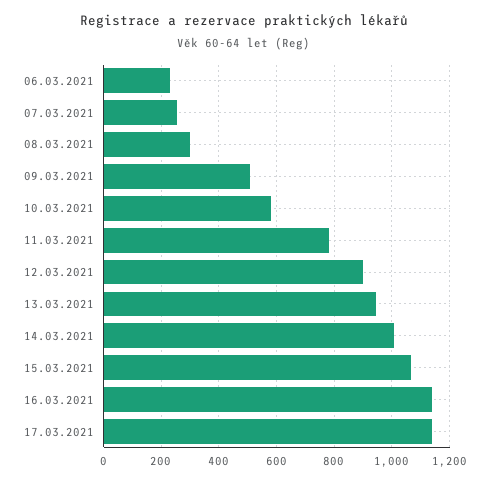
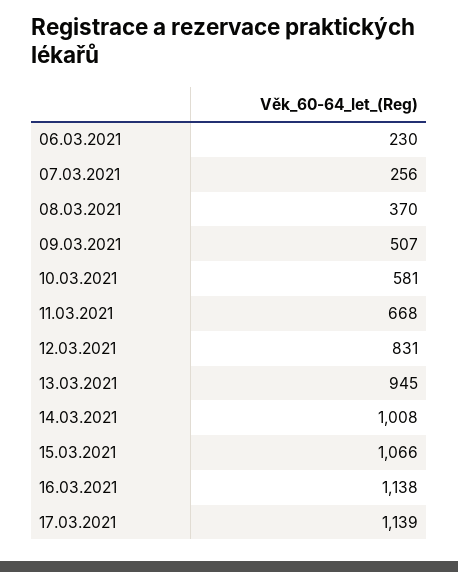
  {
    "06.03.2021": 230,
    "07.03.2021": 256,
-   "08.03.2021": 300,
+   "08.03.2021": 370,
    "09.03.2021": 507,
    "10.03.2021": 581,
-   "11.03.2021": 775,
+   "11.03.2021": 668,
-   "12.03.2021": 900,
+   "12.03.2021": 831,
    "13.03.2021": 945,
    "14.03.2021": 1008,
    "15.03.2021": 1066,
    "16.03.2021": 1138,
    "17.03.2021": 1139
  }

